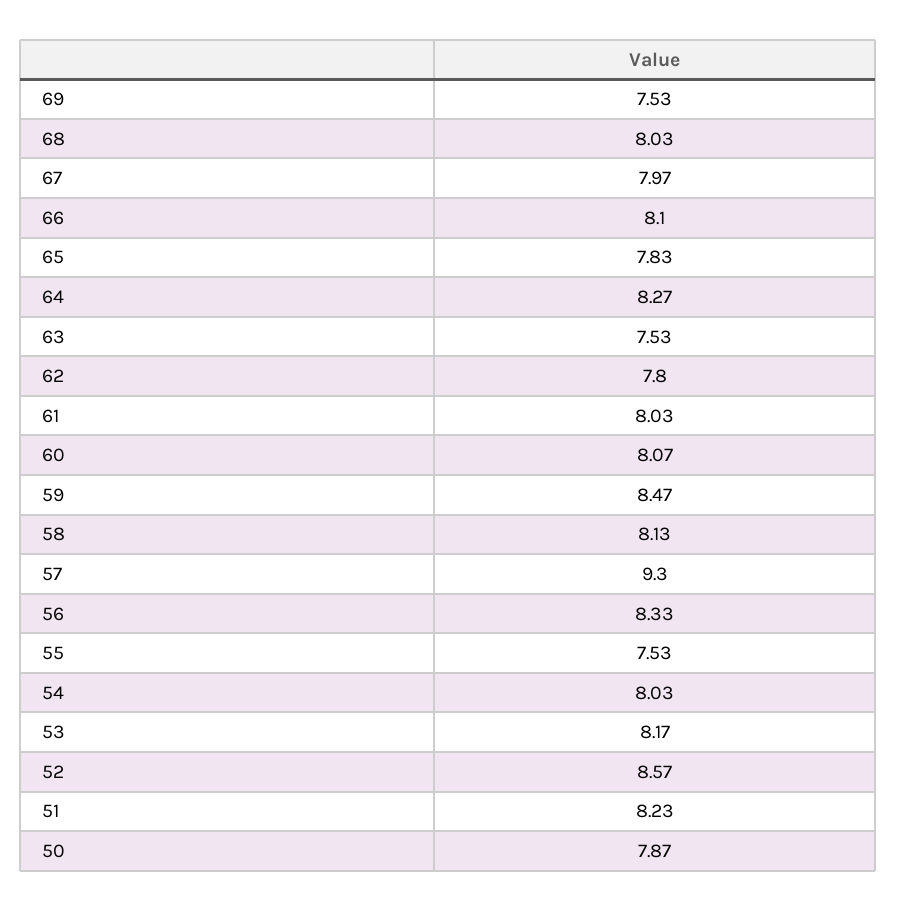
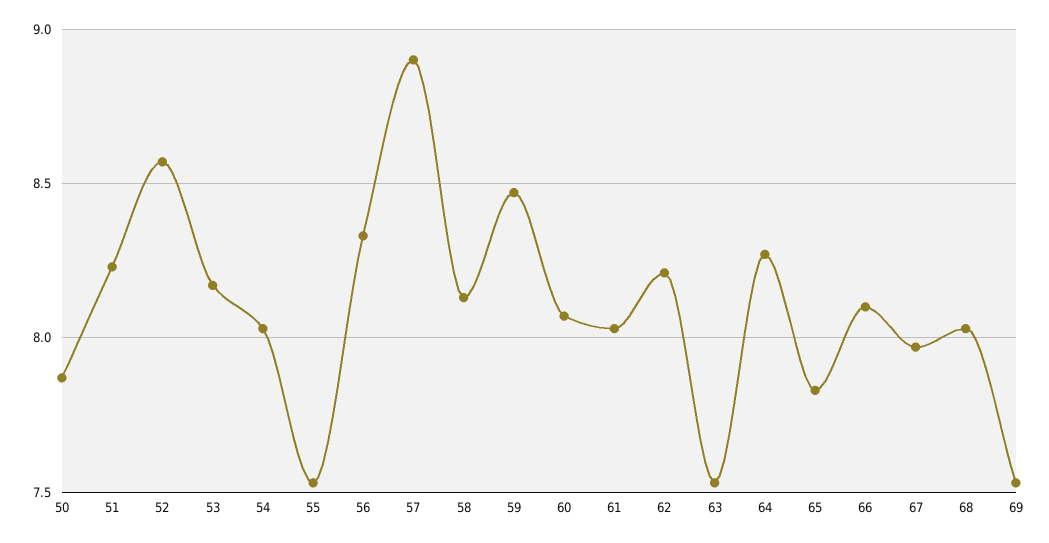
  {
    "69": 7.53,
    "68": 8.03,
    "67": 7.97,
    "66": 8.1,
    "65": 7.83,
    "64": 8.27,
    "63": 7.53,
-   "62": 7.8,
+   "62": 8.2,
    "61": 8.03,
    "60": 8.07,
    "59": 8.47,
    "58": 8.13,
-   "57": 9.3,
+   "57": 8.9,
    "56": 8.33,
    "55": 7.53,
    "54": 8.03,
    "53": 8.17,
    "52": 8.57,
    "51": 8.23,
    "50": 7.87
  }

